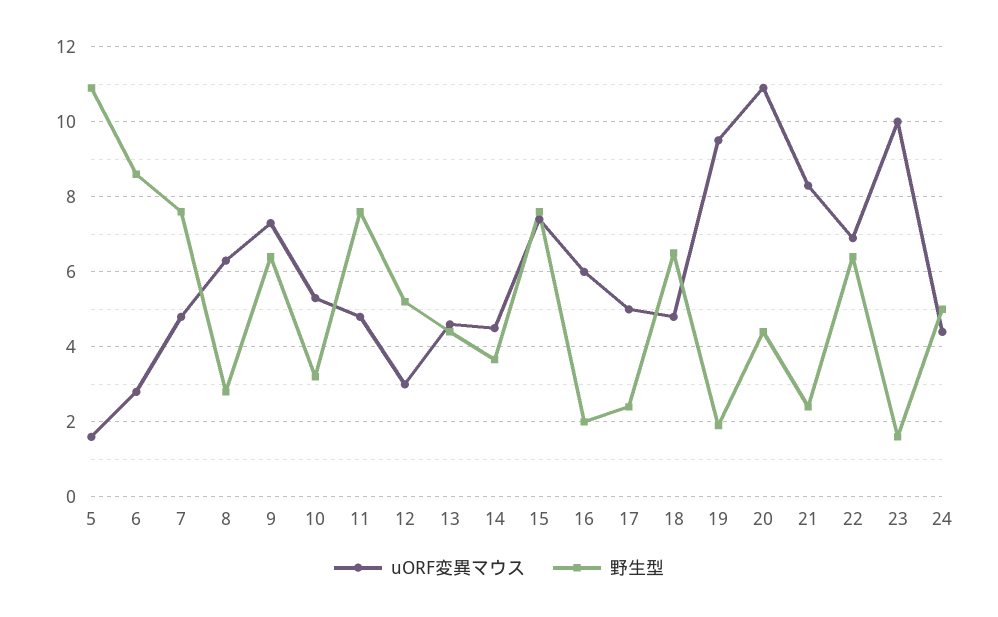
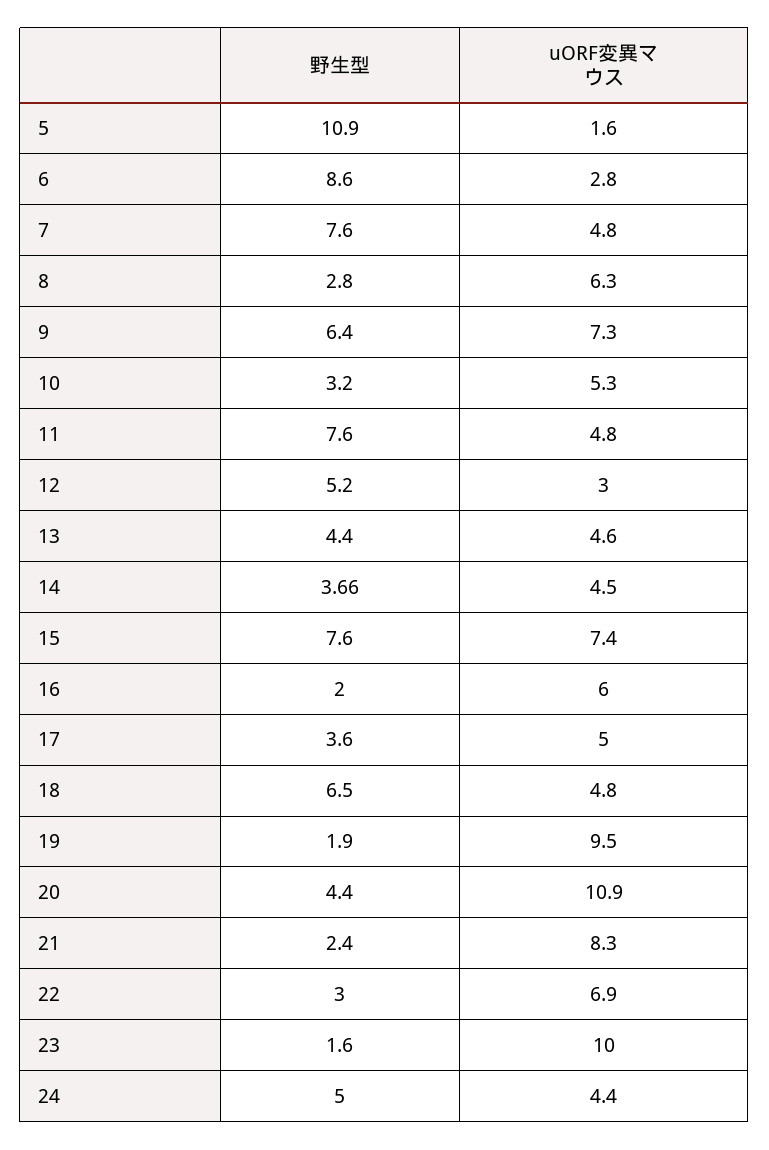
  {
    "uORF変異マウス": {
      "5": 1.6,
      "6": 2.8,
      "7": 4.8,
      "8": 6.3,
      "9": 7.3,
      "10": 5.3,
      "11": 4.8,
      "12": 3,
      "13": 4.6,
      "14": 4.5,
      "15": 7.4,
      "16": 6,
      "17": 5,
      "18": 4.8,
      "19": 9.5,
      "20": 10.9,
      "21": 8.3,
      "22": 6.9,
      "23": 10,
      "24": 4.4
    },
    "野生型": {
      "5": 10.9,
      "6": 8.6,
      "7": 7.6,
      "8": 2.8,
      "9": 6.4,
      "10": 3.2,
      "11": 7.6,
      "12": 5.2,
      "13": 4.4,
      "14": 3.66,
      "15": 7.6,
      "16": 2,
-     "17": 2.4,
+     "17": 3.6,
      "18": 6.5,
      "19": 1.9,
      "20": 4.4,
      "21": 2.4,
-     "22": 6.4,
+     "22": 3,
      "23": 1.6,
      "24": 5
    }
  }

